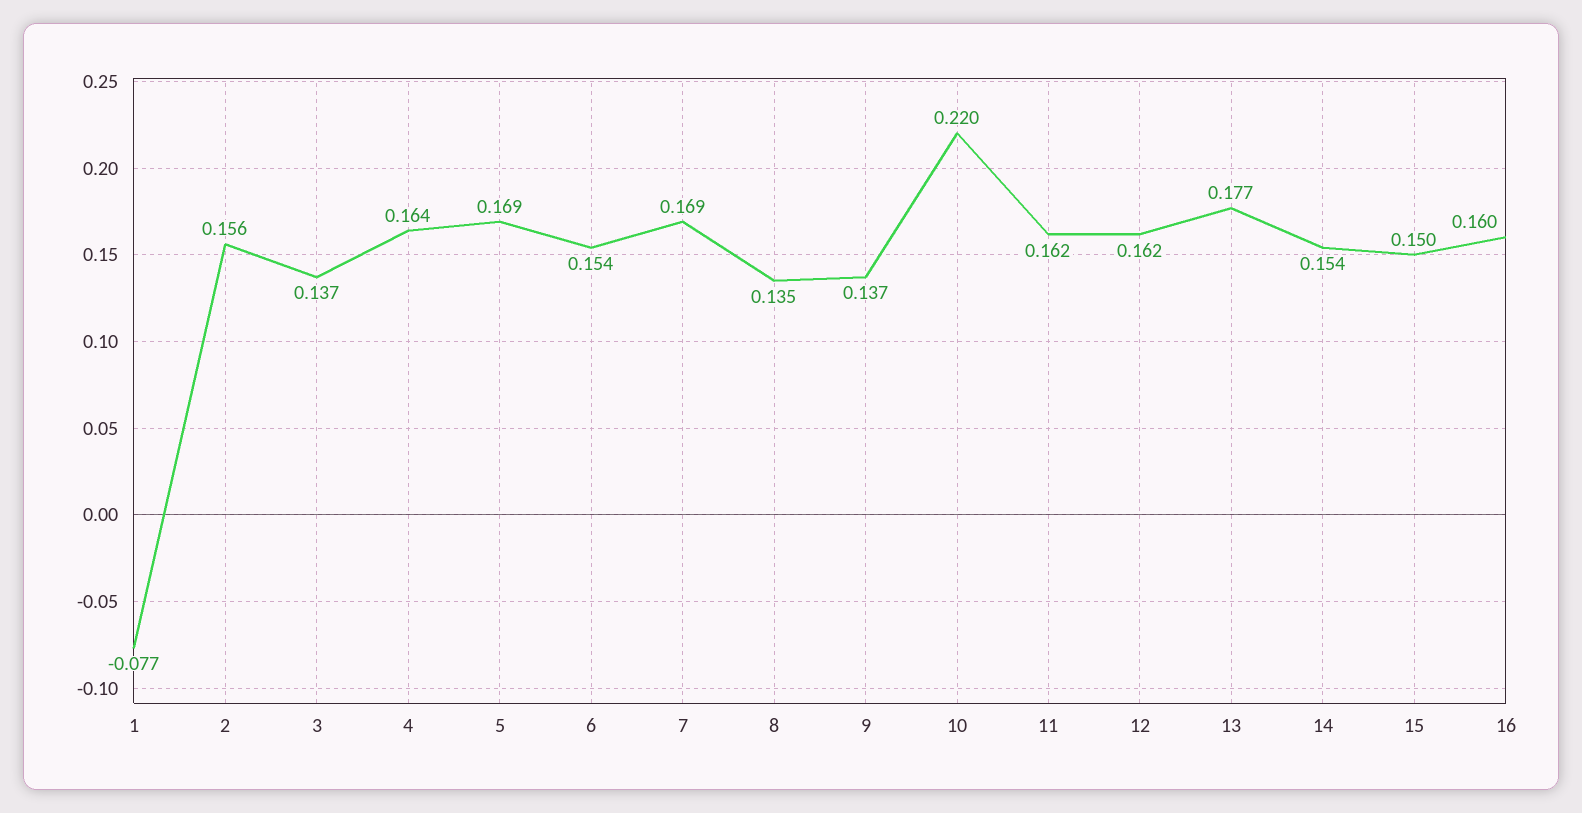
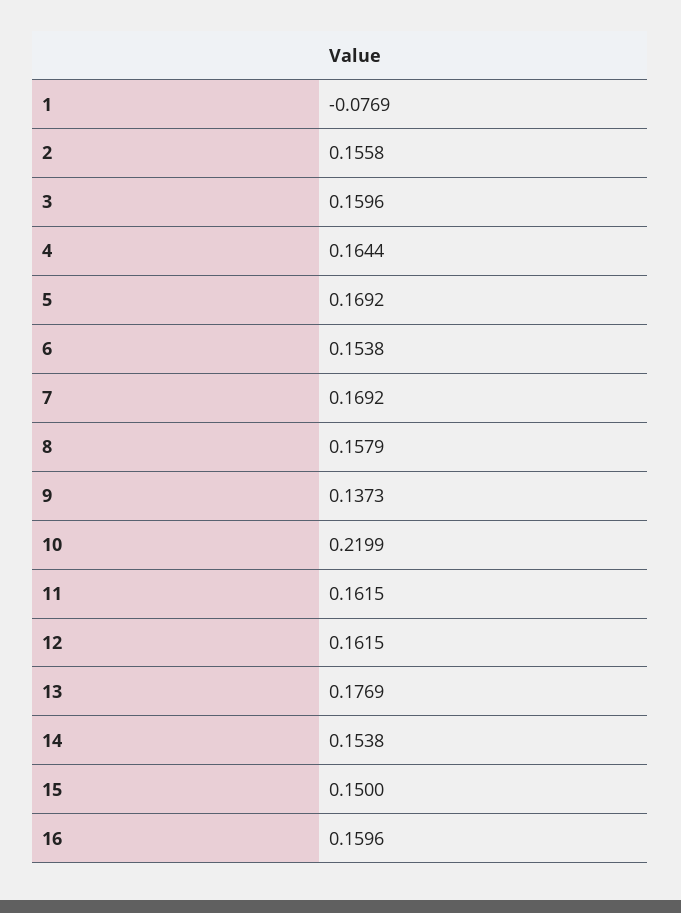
  {
    "1": -0.0769,
    "2": 0.1558,
-   "3": 0.137,
+   "3": 0.1596,
    "4": 0.1644,
    "5": 0.1692,
    "6": 0.1538,
    "7": 0.1692,
-   "8": 0.135,
+   "8": 0.1579,
    "9": 0.1373,
    "10": 0.2199,
    "11": 0.1615,
    "12": 0.1615,
    "13": 0.1769,
    "14": 0.1538,
    "15": 0.15,
    "16": 0.1596
  }

